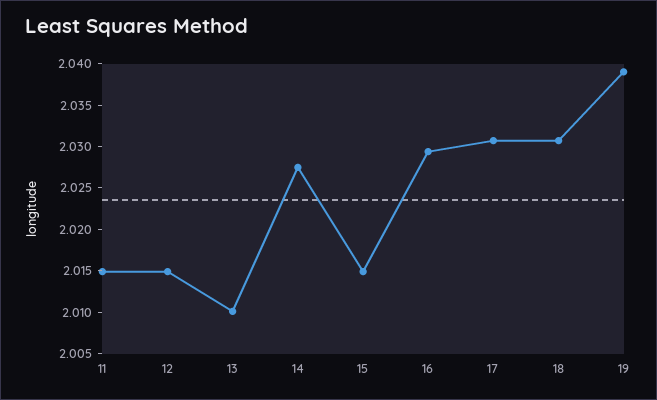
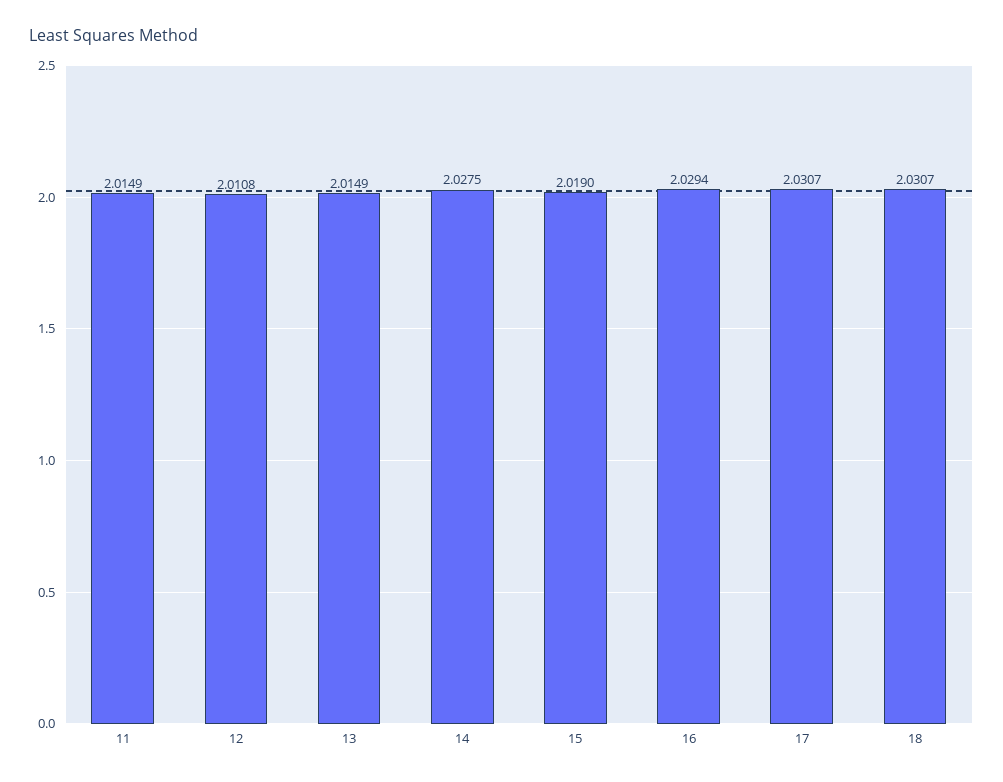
  {
    "11": 2.0149,
-   "12": 2.015,
+   "12": 2.0108,
-   "13": 2.01,
+   "13": 2.0149,
    "14": 2.0275,
-   "15": 2.015,
+   "15": 2.019,
    "16": 2.0294,
    "17": 2.0307,
-   "18": 2.0307,
+   "18": 2.0307
-   "19": 2.039
  }

